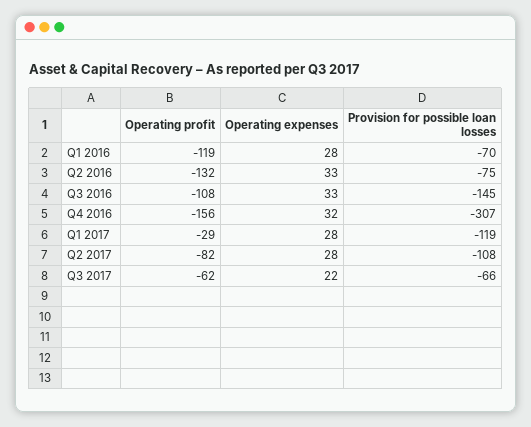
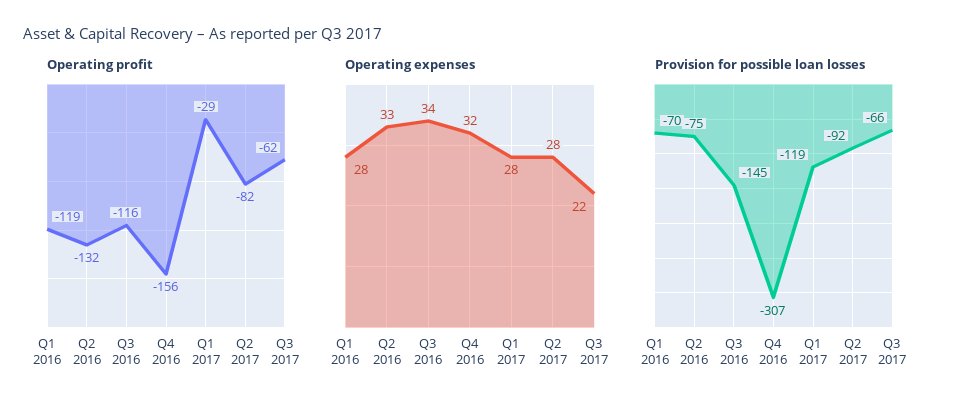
  {
    "Operating profit": {
      "Q1 2016": -119,
      "Q2 2016": -132,
-     "Q3 2016": -108,
+     "Q3 2016": -116,
      "Q4 2016": -156,
      "Q1 2017": -29,
      "Q2 2017": -82,
      "Q3 2017": -62
    },
    "Operating expenses": {
      "Q1 2016": 28,
      "Q2 2016": 33,
-     "Q3 2016": 33,
+     "Q3 2016": 34,
      "Q4 2016": 32,
      "Q1 2017": 28,
      "Q2 2017": 28,
      "Q3 2017": 22
    },
    "Provision for possible loan losses": {
      "Q1 2016": -70,
      "Q2 2016": -75,
      "Q3 2016": -145,
      "Q4 2016": -307,
      "Q1 2017": -119,
-     "Q2 2017": -108,
+     "Q2 2017": -92,
      "Q3 2017": -66
    }
  }

